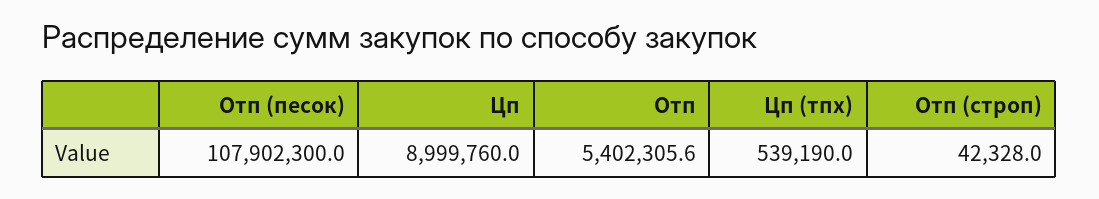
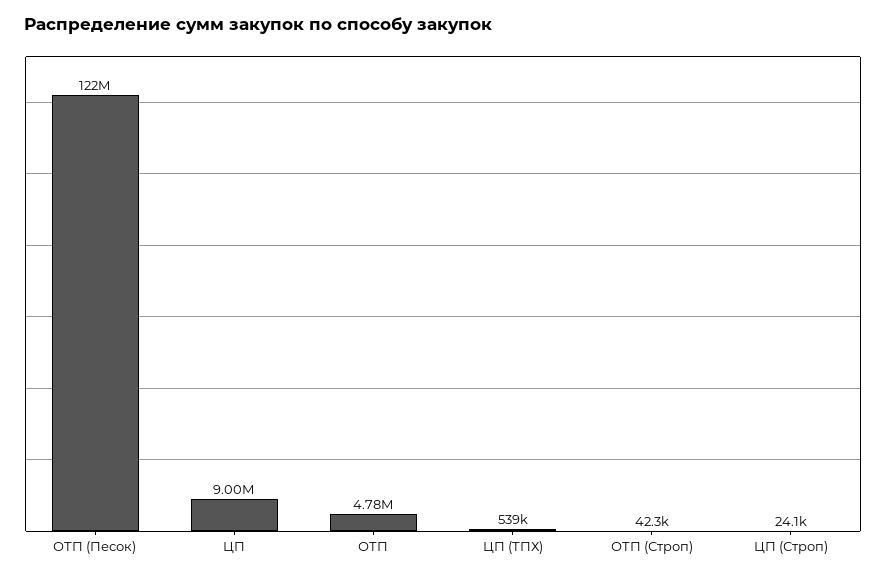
  {
-   "Отп (песок)": 107902300,
+   "Отп (песок)": 122000000,
    "Цп": 8999760,
-   "Отп": 5402305.6,
+   "Отп": 4780000,
    "Цп (тпх)": 539190,
-   "Отп (строп)": 42328
+   "Отп (строп)": 42328,
+   "ЦП (Строп)": 24100
  }

